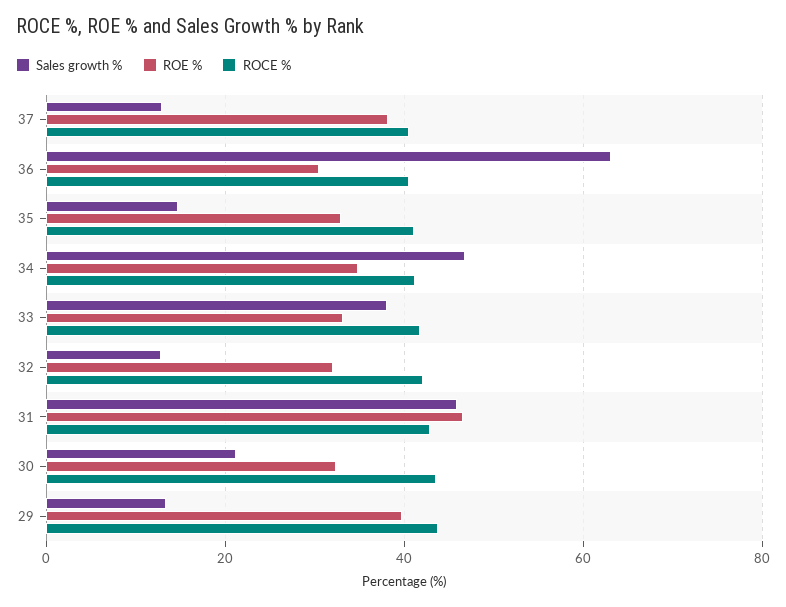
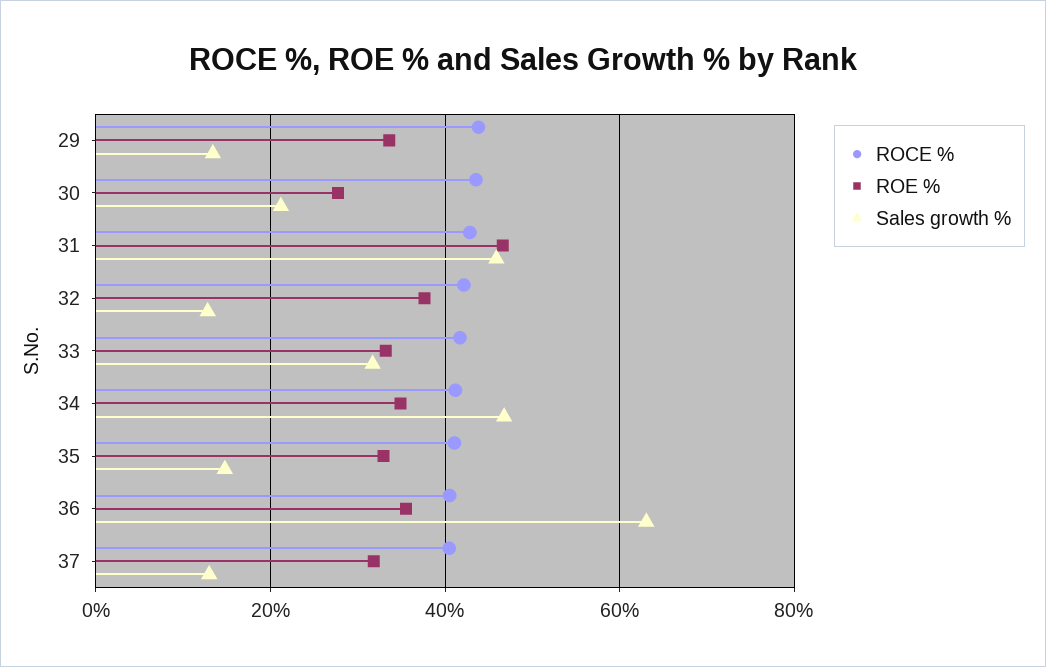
  {
    "Sales growth %": {
      "37": 12,
      "36": 64,
      "35": 14,
      "34": 46,
-     "33": 38,
+     "33": 32,
      "32": 12,
      "31": 46,
      "30": 22,
      "29": 14
    },
    "ROE %": {
-     "37": 38,
+     "37": 32,
-     "36": 30,
+     "36": 36,
      "35": 32,
      "34": 34,
      "33": 34,
-     "32": 32,
+     "32": 38,
      "31": 46,
-     "30": 32,
+     "30": 28,
-     "29": 40
+     "29": 34
    },
    "ROCE %": {
      "37": 40,
      "36": 40,
      "35": 42,
      "34": 42,
      "33": 42,
      "32": 42,
      "31": 42,
      "30": 44,
      "29": 44
    }
  }

